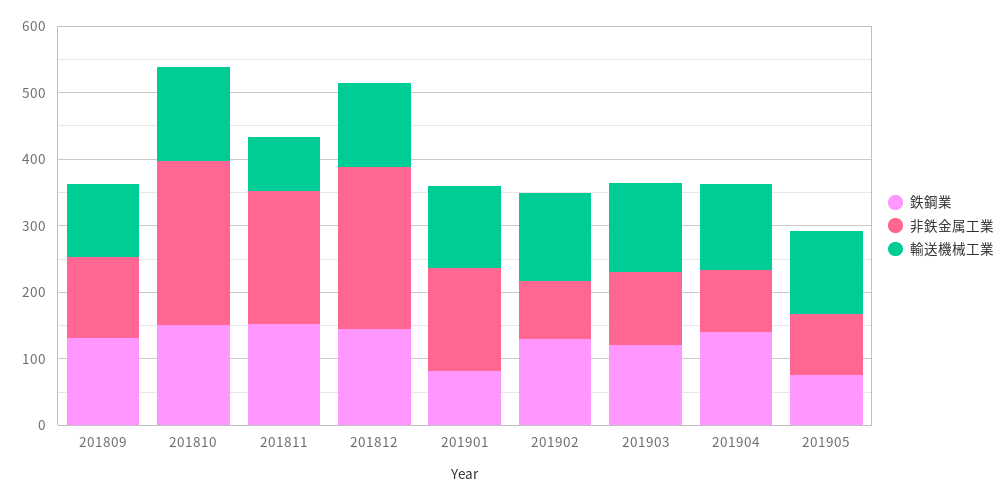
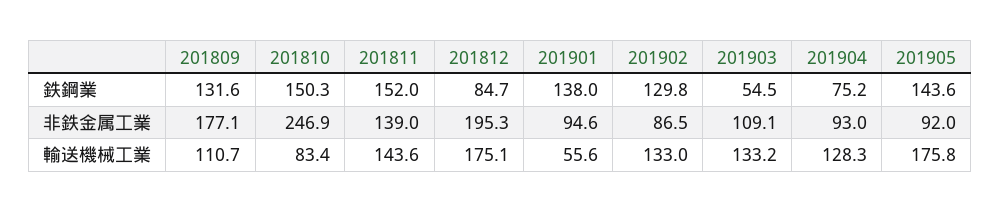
  {
    "鉄鋼業": {
      "201809": 131.6,
      "201810": 150.3,
      "201811": 152,
-     "201812": 140,
+     "201812": 84.7,
-     "201901": 80,
+     "201901": 138,
      "201902": 129.8,
-     "201903": 120,
+     "201903": 54.5,
-     "201904": 140,
+     "201904": 75.2,
-     "201905": 80
+     "201905": 143.6
    },
    "非鉄金属工業": {
-     "201809": 120,
+     "201809": 177.1,
      "201810": 246.9,
-     "201811": 200,
+     "201811": 139,
-     "201812": 240,
+     "201812": 195.3,
-     "201901": 160,
+     "201901": 94.6,
      "201902": 86.5,
      "201903": 109.1,
      "201904": 93,
      "201905": 92
    },
    "輸送機械工業": {
      "201809": 110.7,
-     "201810": 140,
+     "201810": 83.4,
-     "201811": 80,
+     "201811": 143.6,
-     "201812": 120,
+     "201812": 175.1,
-     "201901": 120,
+     "201901": 55.6,
      "201902": 133,
      "201903": 133.2,
      "201904": 128.3,
-     "201905": 120
+     "201905": 175.8
    }
  }

